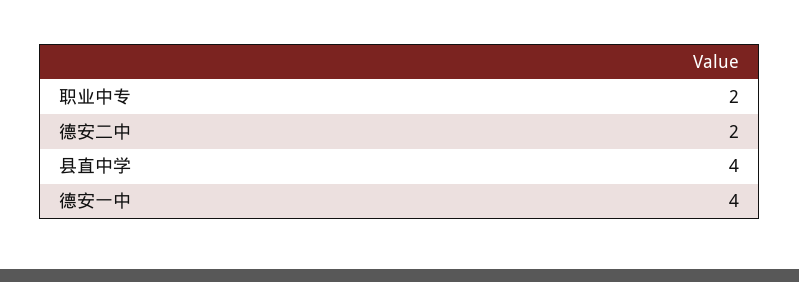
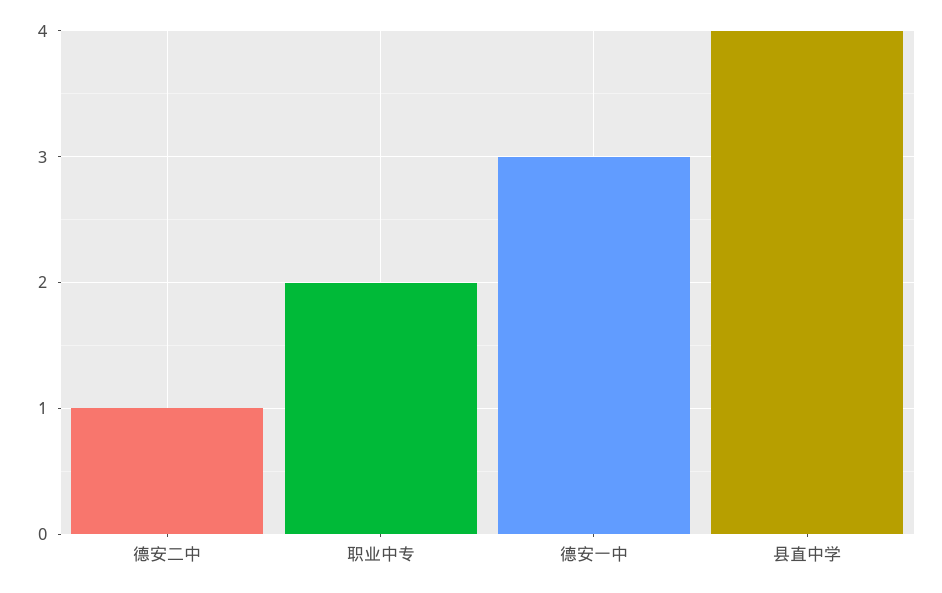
  {
    "职业中专": 2,
-   "德安二中": 2,
+   "德安二中": 1,
    "县直中学": 4,
-   "德安一中": 4
+   "德安一中": 3
  }

